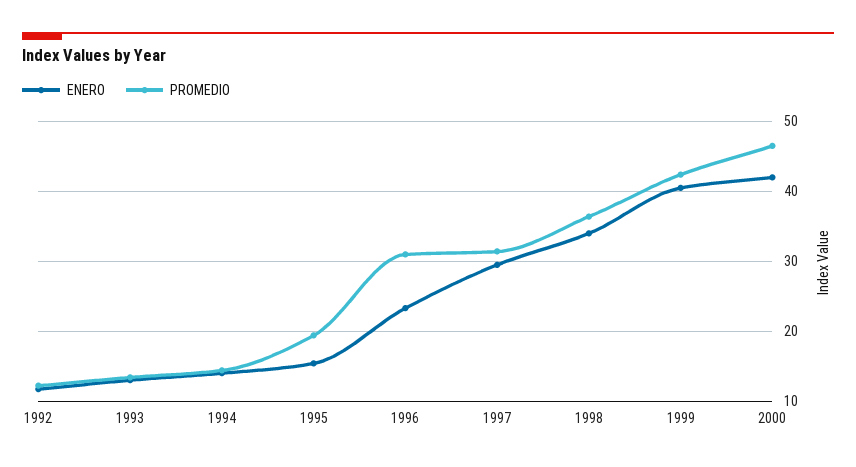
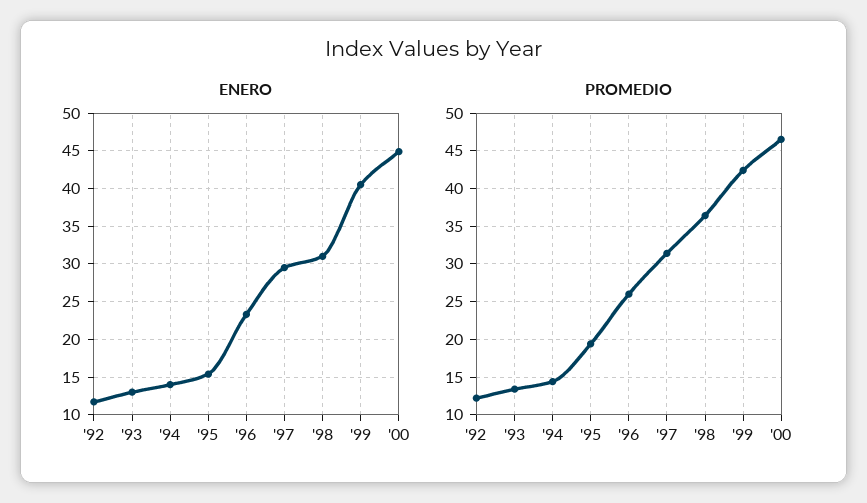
  {
    "ENERO": {
      "1992": 12,
      "1993": 13,
      "1994": 14,
      "1995": 15,
      "1996": 23,
      "1997": 30,
-     "1998": 34,
+     "1998": 31,
      "1999": 41,
-     "2000": 42
+     "2000": 45
    },
    "PROMEDIO": {
      "1992": 12,
      "1993": 13,
      "1994": 14,
      "1995": 19,
-     "1996": 31,
+     "1996": 26,
      "1997": 31,
      "1998": 36,
      "1999": 42,
      "2000": 47
    }
  }

